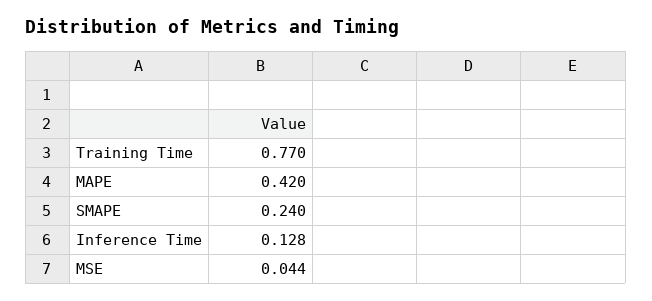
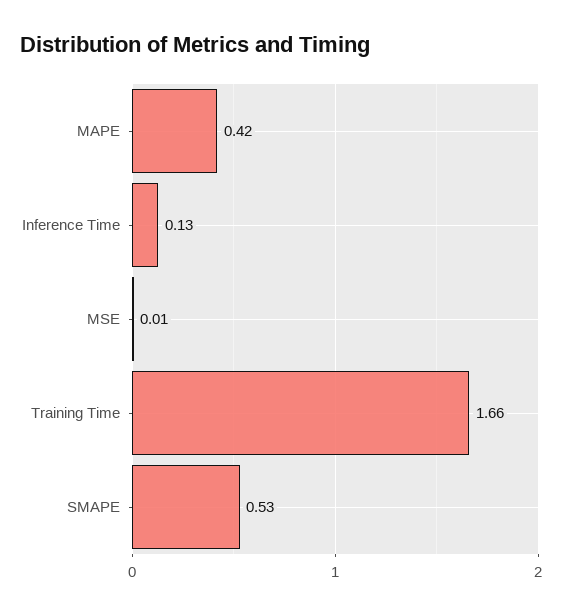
  {
-   "Training Time": 0.77,
+   "Training Time": 1.66,
    "MAPE": 0.42,
-   "SMAPE": 0.24,
+   "SMAPE": 0.53,
    "Inference Time": 0.128,
-   "MSE": 0.044
+   "MSE": 0.01
  }

